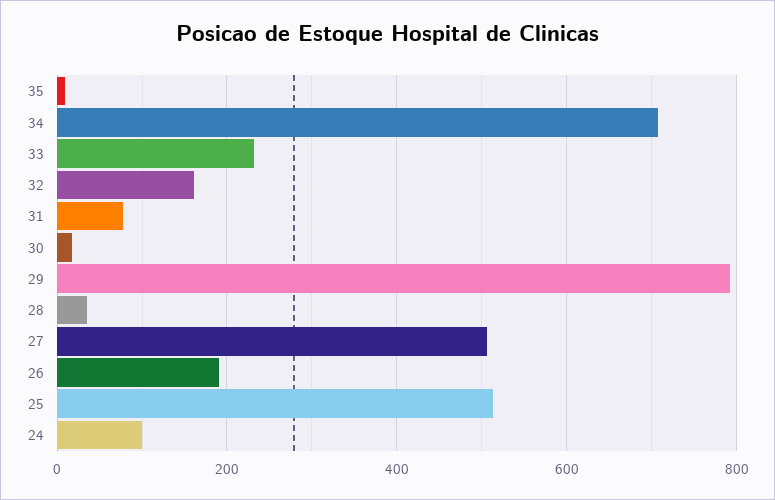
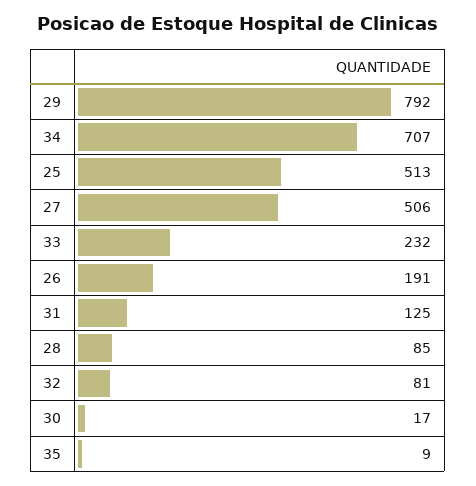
  {
    "35": 9,
    "34": 707,
    "33": 232,
-   "32": 160,
+   "32": 81,
-   "31": 80,
+   "31": 125,
    "30": 17,
    "29": 792,
-   "28": 40,
+   "28": 85,
    "27": 506,
    "26": 191,
-   "25": 513,
+   "25": 513
-   "24": 100
  }

